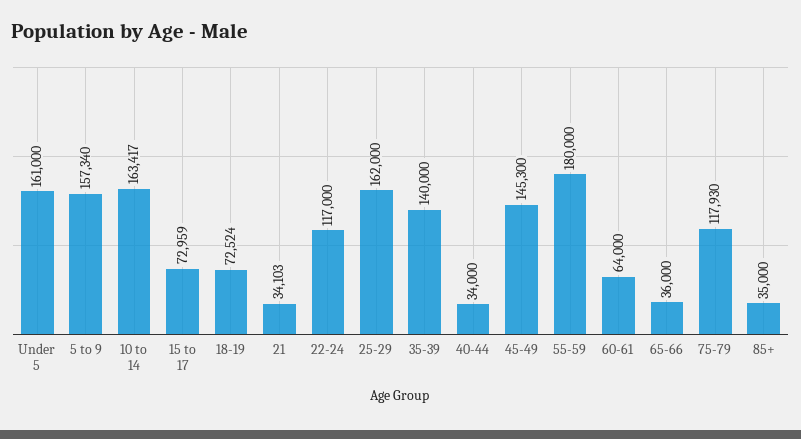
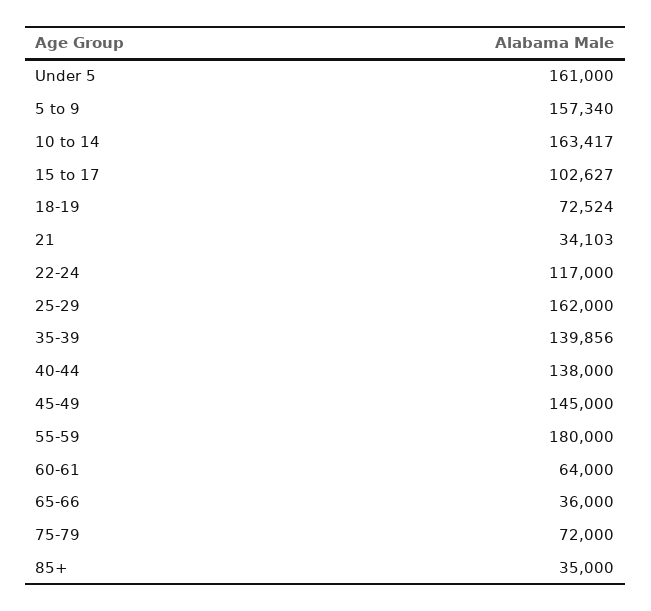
  {
    "Under 5": 161000,
    "5 to 9": 157340,
    "10 to 14": 163417,
-   "15 to 17": 72959,
+   "15 to 17": 102627,
    "18-19": 72524,
    "21": 34103,
    "22-24": 117000,
    "25-29": 162000,
-   "35-39": 140000,
+   "35-39": 139856,
-   "40-44": 34000,
+   "40-44": 138000,
-   "45-49": 145300,
+   "45-49": 145000,
    "55-59": 180000,
    "60-61": 64000,
    "65-66": 36000,
-   "75-79": 117930,
+   "75-79": 72000,
    "85+": 35000
  }

